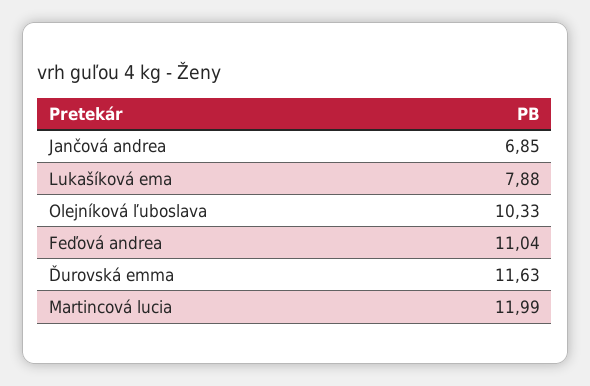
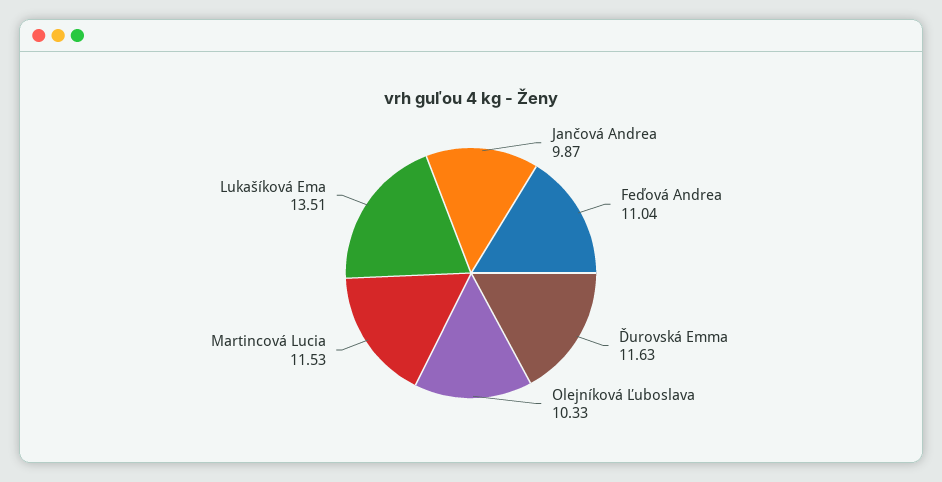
  {
-   "Jančová andrea": 6.85,
+   "Jančová andrea": 9.87,
-   "Lukašíková ema": 7.88,
+   "Lukašíková ema": 13.51,
    "Olejníková ľuboslava": 10.33,
    "Feďová andrea": 11.04,
    "Ďurovská emma": 11.63,
-   "Martincová lucia": 11.99
+   "Martincová lucia": 11.53
  }

